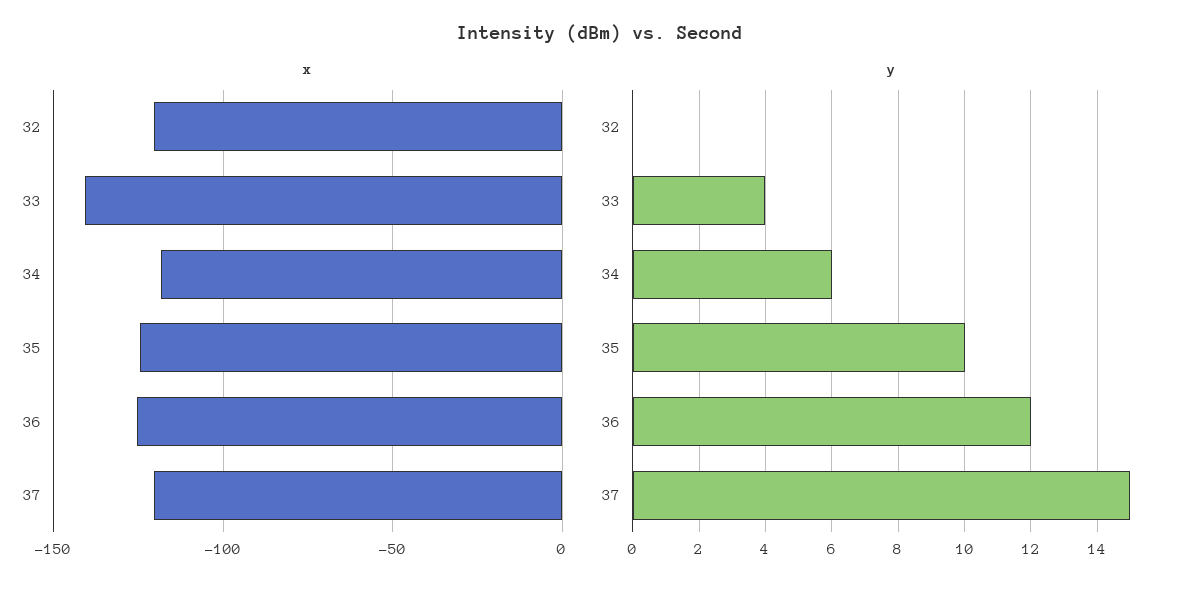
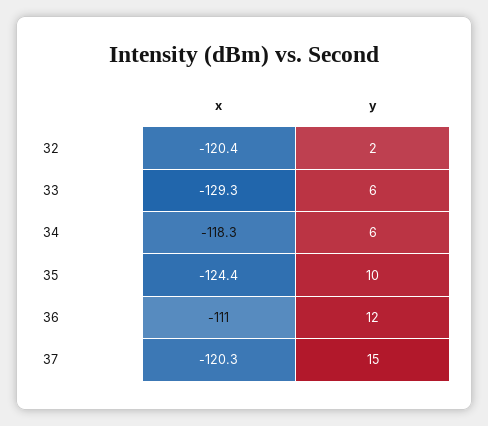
  {
    "x": {
      "32": -120.4,
-     "33": -140,
+     "33": -129.3,
      "34": -118.3,
      "35": -124.4,
-     "36": -125,
+     "36": -111,
      "37": -120.3
    },
    "y": {
-     "32": 0,
+     "32": 2,
-     "33": 4,
+     "33": 6,
      "34": 6,
      "35": 10,
      "36": 12,
      "37": 15
    }
  }

